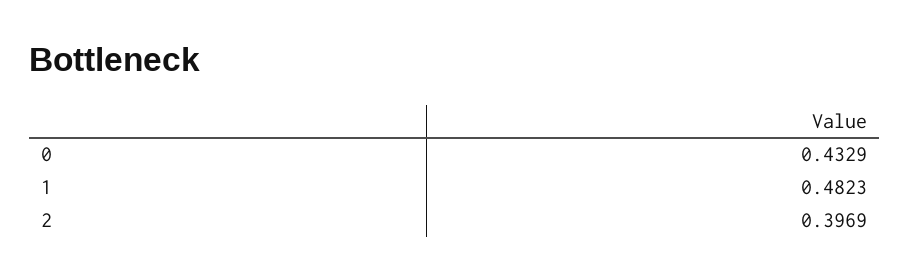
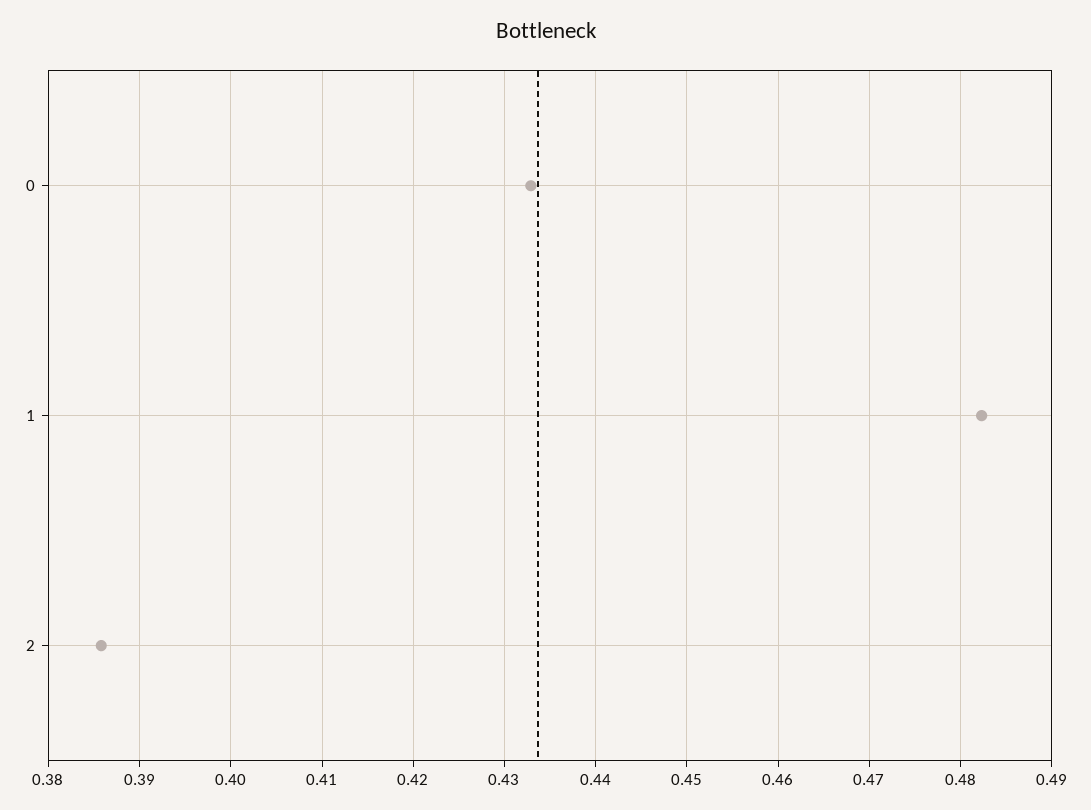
  {
    "0": 0.4329,
    "1": 0.4823,
-   "2": 0.3969
+   "2": 0.386
  }

